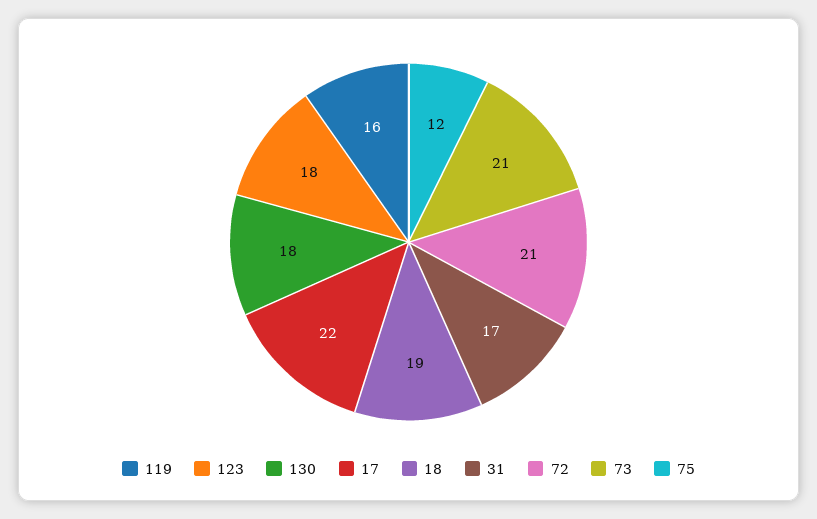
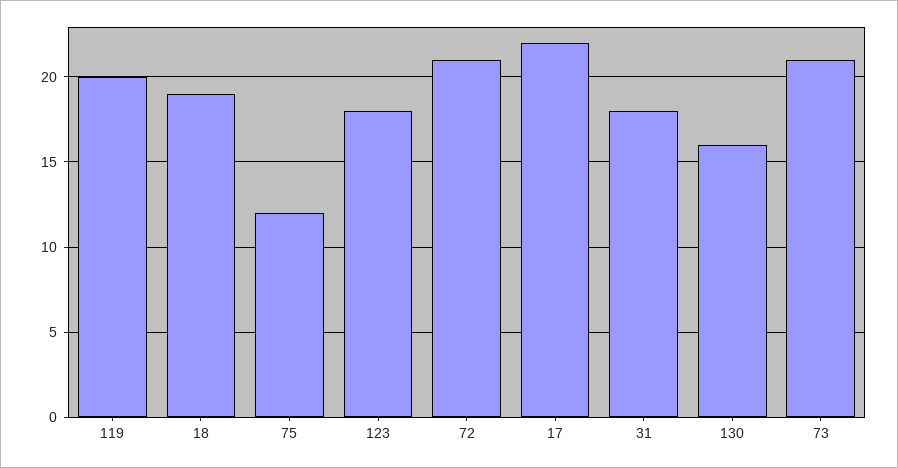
  {
-   "119": 16,
+   "119": 20,
    "123": 18,
-   "130": 18,
+   "130": 16,
    "17": 22,
    "18": 19,
-   "31": 17,
+   "31": 18,
    "72": 21,
    "73": 21,
    "75": 12
  }

